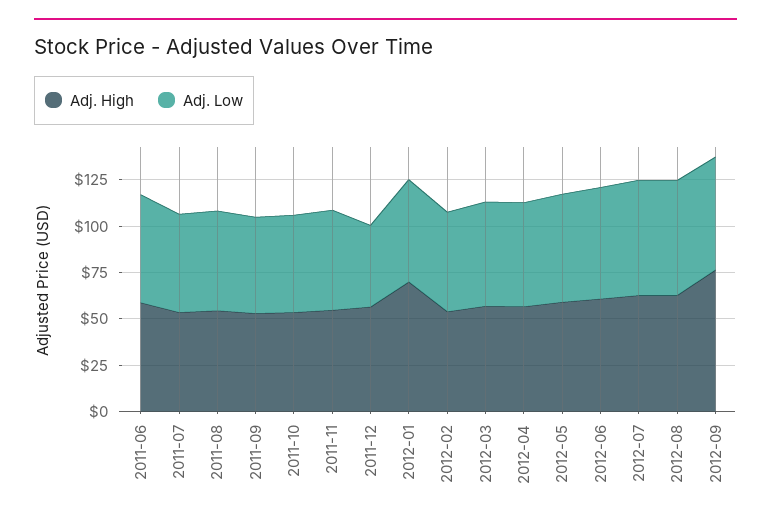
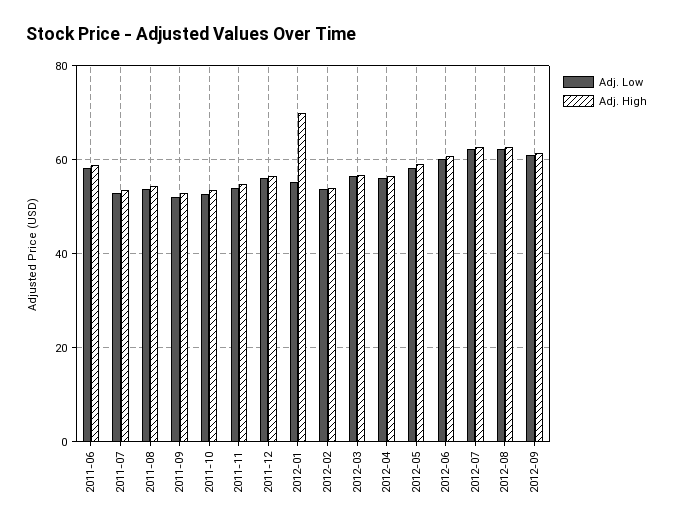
  {
    "Adj. High": {
      "2011-06": 58,
      "2011-07": 54,
      "2011-08": 54,
      "2011-09": 52,
      "2011-10": 54,
      "2011-11": 54,
      "2011-12": 56,
      "2012-01": 70,
      "2012-02": 54,
      "2012-03": 56,
      "2012-04": 56,
      "2012-05": 60,
      "2012-06": 60,
      "2012-07": 62,
      "2012-08": 62,
-     "2012-09": 75
+     "2012-09": 62
    },
    "Adj. Low": {
      "2011-06": 58,
      "2011-07": 52,
      "2011-08": 54,
      "2011-09": 52,
      "2011-10": 52,
      "2011-11": 54,
-     "2011-12": 45,
+     "2011-12": 56,
      "2012-01": 56,
      "2012-02": 54,
      "2012-03": 56,
      "2012-04": 56,
      "2012-05": 58,
      "2012-06": 60,
      "2012-07": 62,
      "2012-08": 62,
      "2012-09": 62
    }
  }

